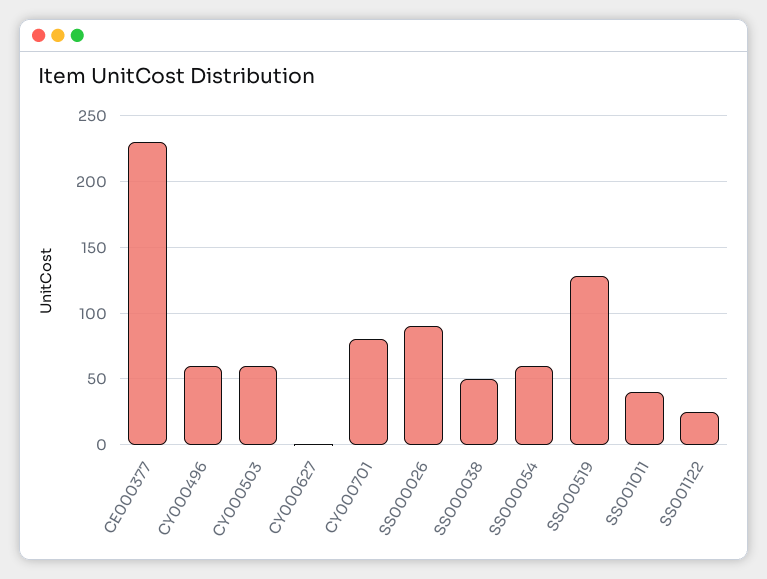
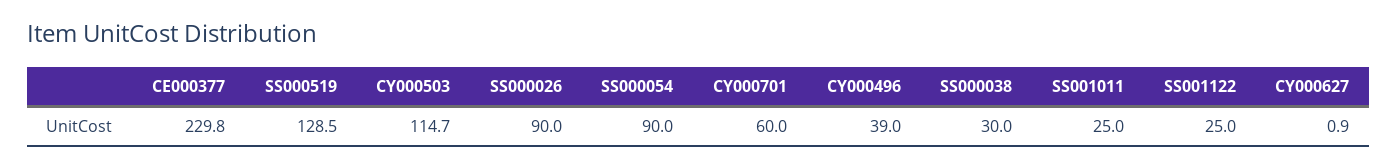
  {
    "CE000377": 229.8,
-   "CY000496": 60,
+   "CY000496": 39,
-   "CY000503": 60,
+   "CY000503": 114.7,
    "CY000627": 0.9,
-   "CY000701": 80,
+   "CY000701": 60,
    "SS000026": 90,
-   "SS000038": 50,
+   "SS000038": 30,
-   "SS000054": 60,
+   "SS000054": 90,
    "SS000519": 128.5,
-   "SS001011": 40,
+   "SS001011": 25,
    "SS001122": 25
  }

